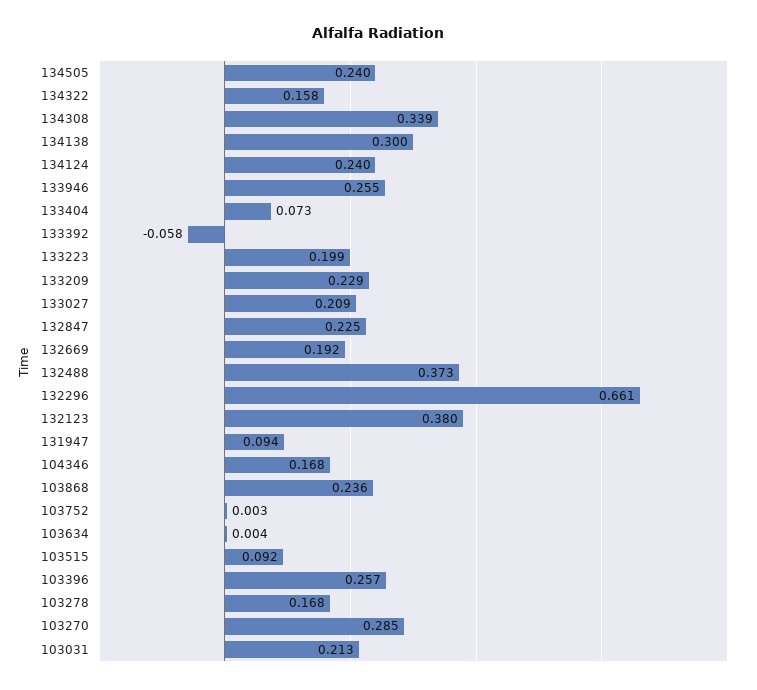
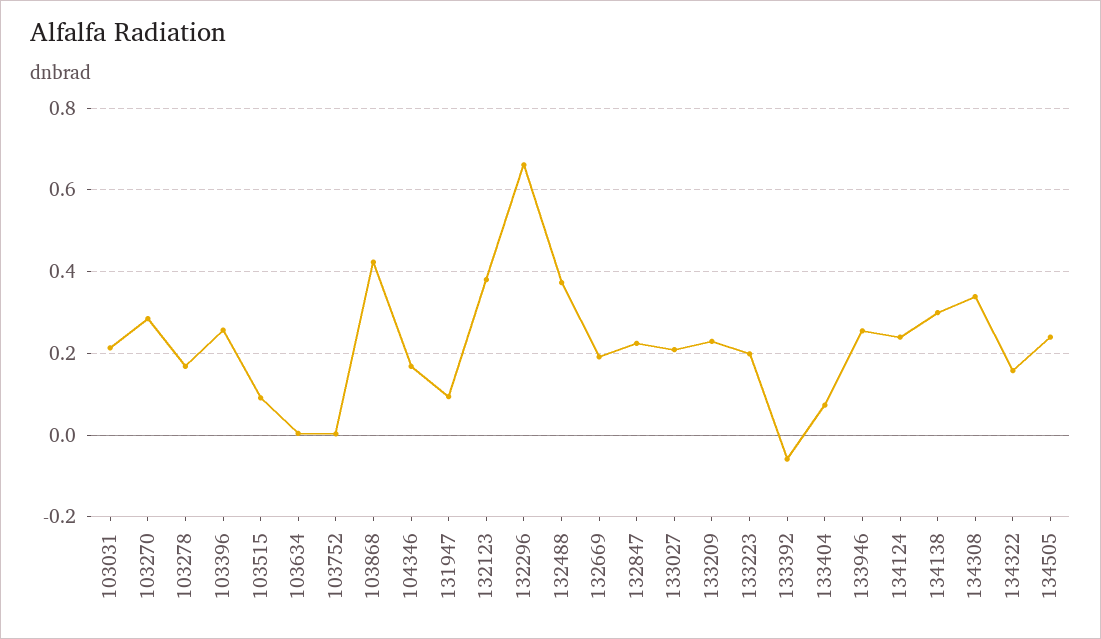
  {
    "134505": 0.24,
    "134322": 0.158,
    "134308": 0.339,
    "134138": 0.3,
    "134124": 0.24,
    "133946": 0.255,
    "133404": 0.073,
    "133392": -0.058,
    "133223": 0.199,
    "133209": 0.229,
    "133027": 0.209,
    "132847": 0.225,
    "132669": 0.192,
    "132488": 0.373,
    "132296": 0.661,
    "132123": 0.38,
    "131947": 0.094,
    "104346": 0.168,
-   "103868": 0.236,
+   "103868": 0.42,
    "103752": 0.003,
    "103634": 0.004,
    "103515": 0.092,
    "103396": 0.257,
    "103278": 0.168,
    "103270": 0.285,
    "103031": 0.213
  }

